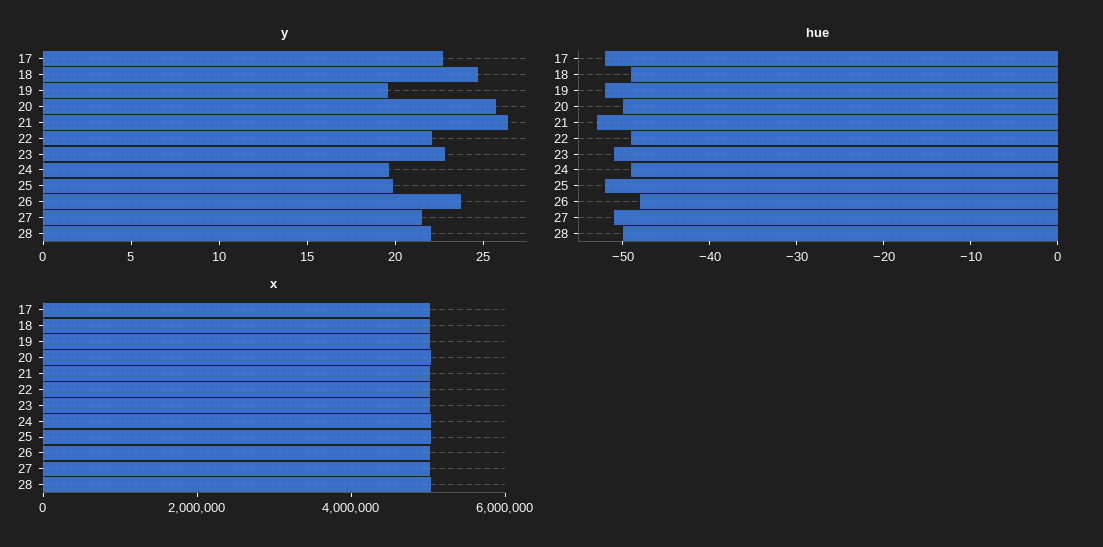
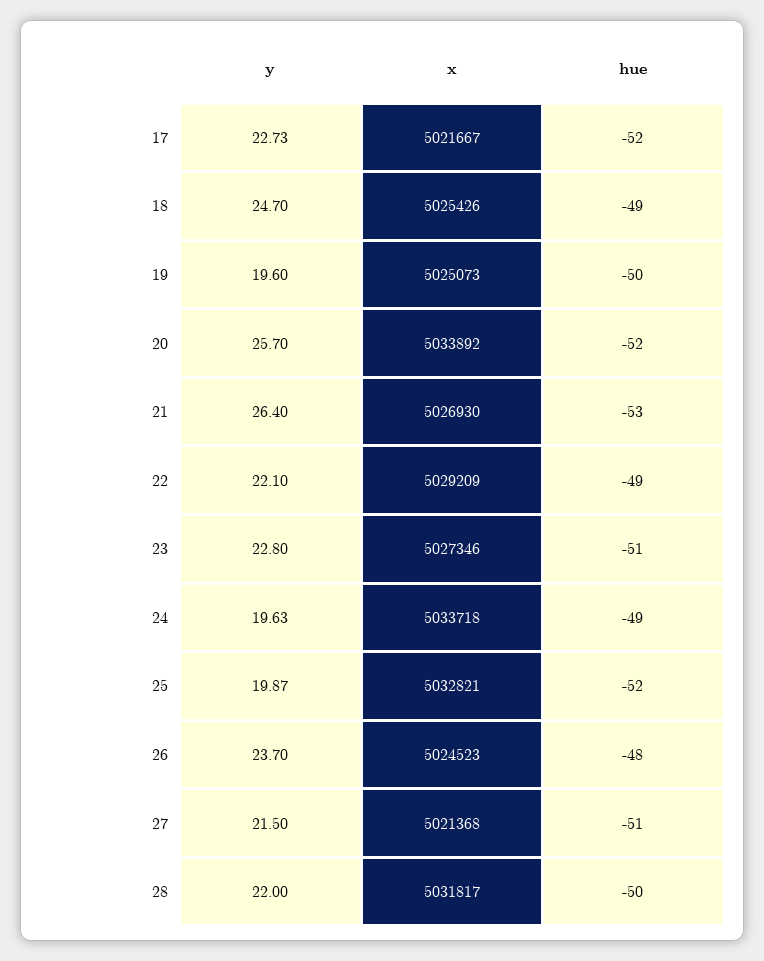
  {
    "y": {
      "17": 22.73,
      "18": 24.7,
      "19": 19.6,
      "20": 25.7,
      "21": 26.4,
      "22": 22.1,
      "23": 22.8,
      "24": 19.63,
      "25": 19.87,
      "26": 23.7,
      "27": 21.5,
      "28": 22
    },
    "hue": {
      "17": -52,
      "18": -49,
-     "19": -52,
+     "19": -50,
-     "20": -50,
+     "20": -52,
      "21": -53,
      "22": -49,
      "23": -51,
      "24": -49,
      "25": -52,
      "26": -48,
      "27": -51,
      "28": -50
    },
    "x": {
      "17": 5021667,
      "18": 5025426,
      "19": 5025073,
      "20": 5033892,
      "21": 5026930,
      "22": 5029209,
      "23": 5027346,
      "24": 5033718,
      "25": 5032821,
      "26": 5024523,
      "27": 5021368,
      "28": 5031817
    }
  }

